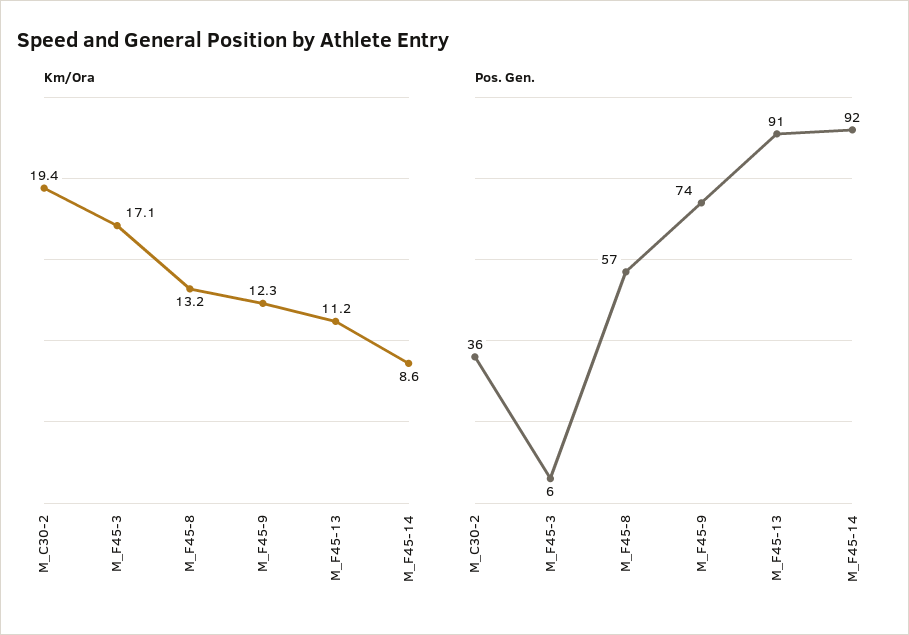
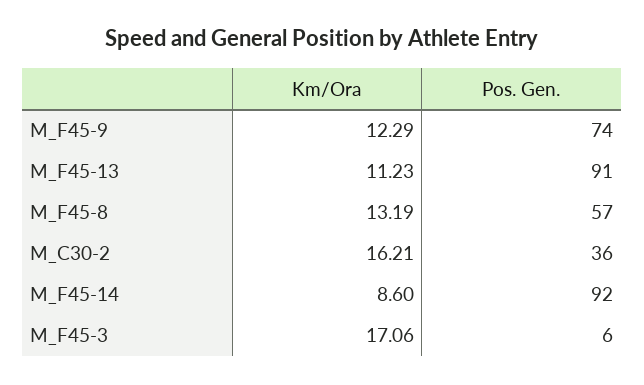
  {
    "Km/Ora": {
-     "M_C30-2": 19.4,
+     "M_C30-2": 16.21,
      "M_F45-3": 17.06,
      "M_F45-8": 13.19,
      "M_F45-9": 12.29,
      "M_F45-13": 11.23,
      "M_F45-14": 8.6
    },
    "Pos. Gen.": {
      "M_C30-2": 36,
      "M_F45-3": 6,
      "M_F45-8": 57,
      "M_F45-9": 74,
      "M_F45-13": 91,
      "M_F45-14": 92
    }
  }

